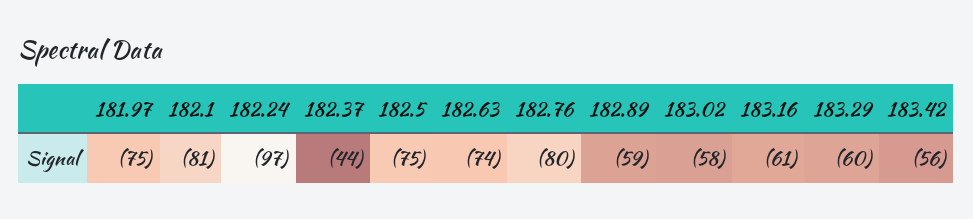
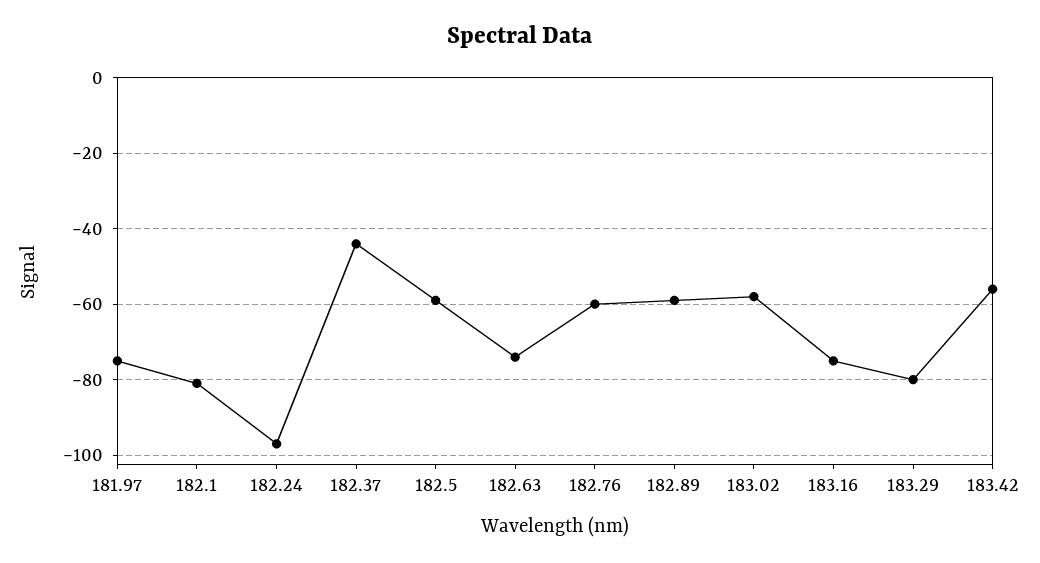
  {
    "181.97": -75,
    "182.1": -81,
    "182.24": -97,
    "182.37": -44,
-   "182.5": -75,
+   "182.5": -60,
    "182.63": -74,
-   "182.76": -80,
+   "182.76": -60,
    "182.89": -59,
    "183.02": -58,
-   "183.16": -61,
+   "183.16": -75,
-   "183.29": -60,
+   "183.29": -80,
    "183.42": -56
  }

